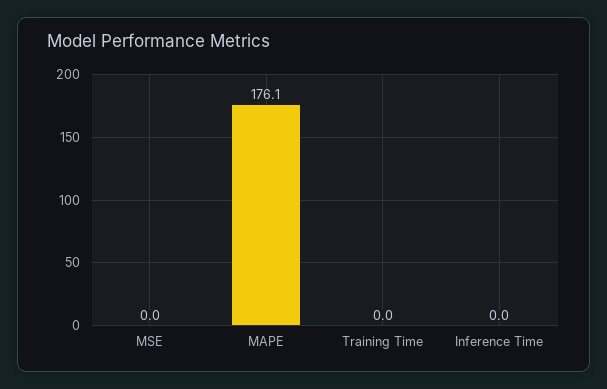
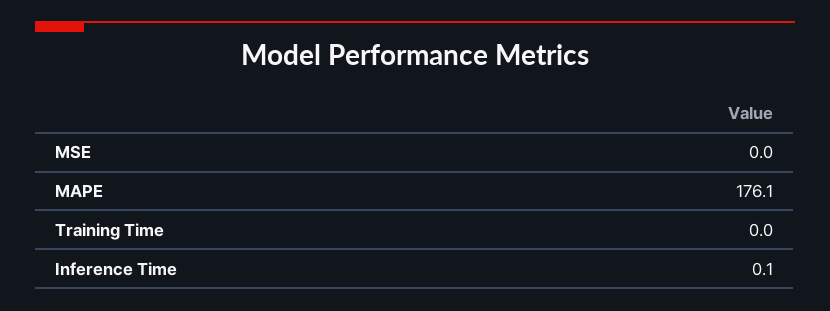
  {
    "MSE": 0,
    "MAPE": 176.1,
    "Training Time": 0,
-   "Inference Time": 0
+   "Inference Time": 0.1
  }

